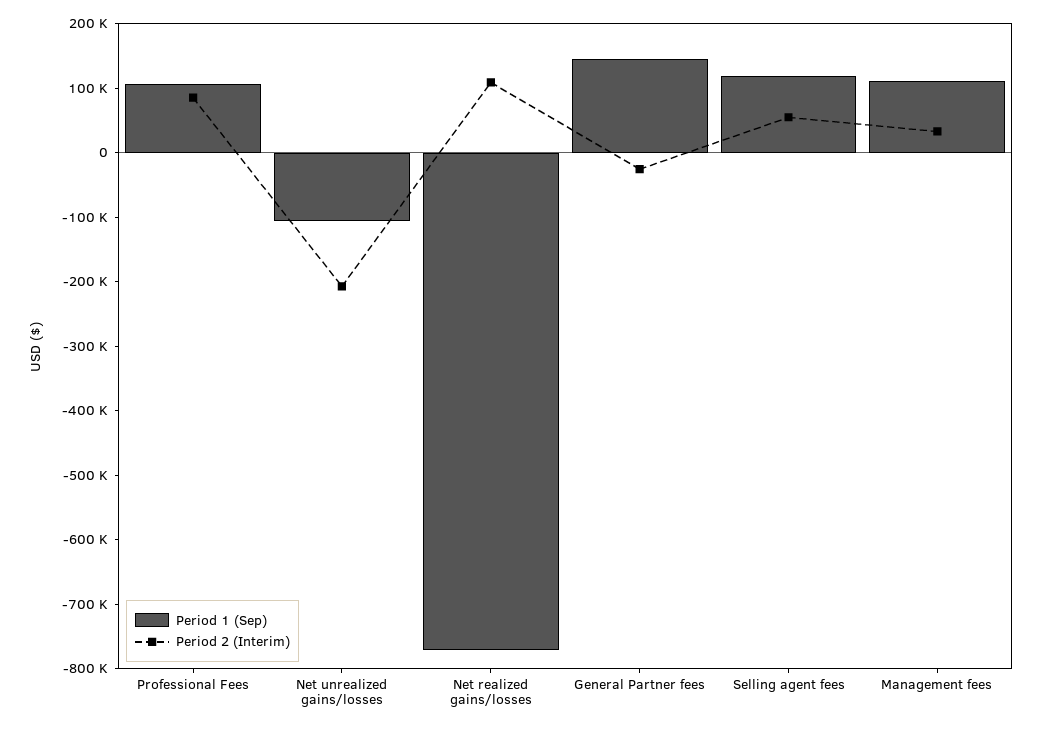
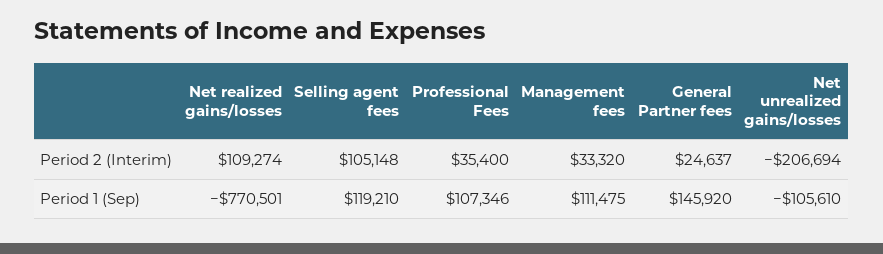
  {
    "Period 1 (Sep)": {
      "Professional Fees": 107346,
      "Net unrealized gains/losses": -105610,
      "Net realized gains/losses": -770501,
      "General Partner fees": 145920,
      "Selling agent fees": 119210,
      "Management fees": 111475
    },
    "Period 2 (Interim)": {
-     "Professional Fees": 80000,
+     "Professional Fees": 35400,
      "Net unrealized gains/losses": -206694,
      "Net realized gains/losses": 109274,
-     "General Partner fees": -20000,
+     "General Partner fees": 24637,
-     "Selling agent fees": 60000,
+     "Selling agent fees": 105148,
      "Management fees": 33320
    }
  }

